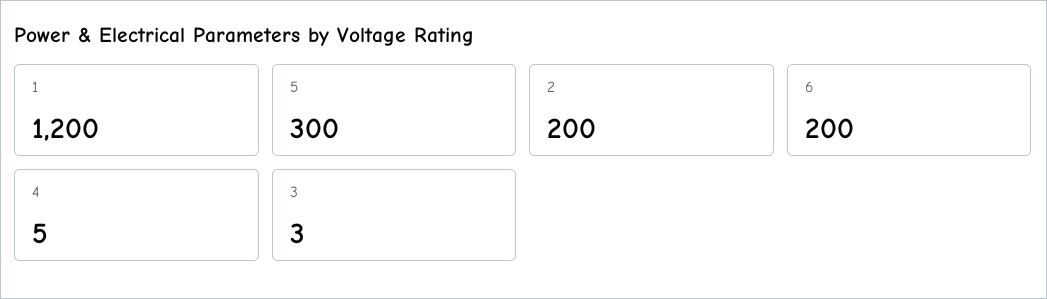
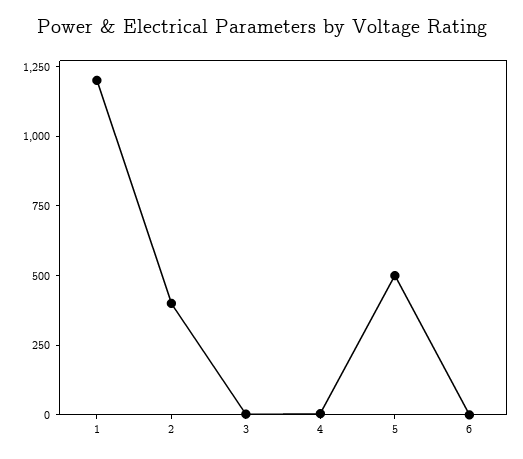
  {
    "1": 1200,
-   "5": 300,
+   "5": 500,
-   "2": 200,
+   "2": 400,
-   "6": 200,
+   "6": 0,
    "4": 5,
    "3": 3
  }

